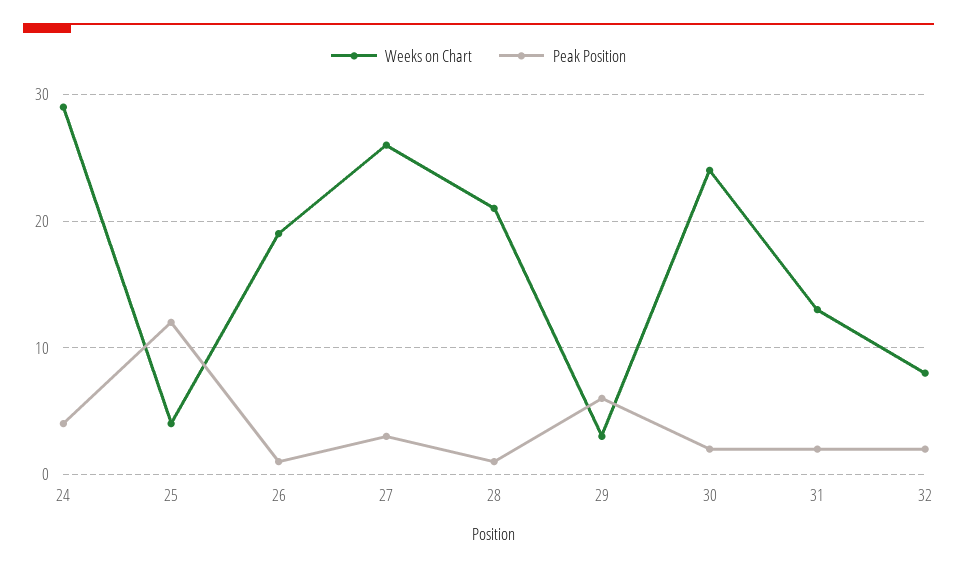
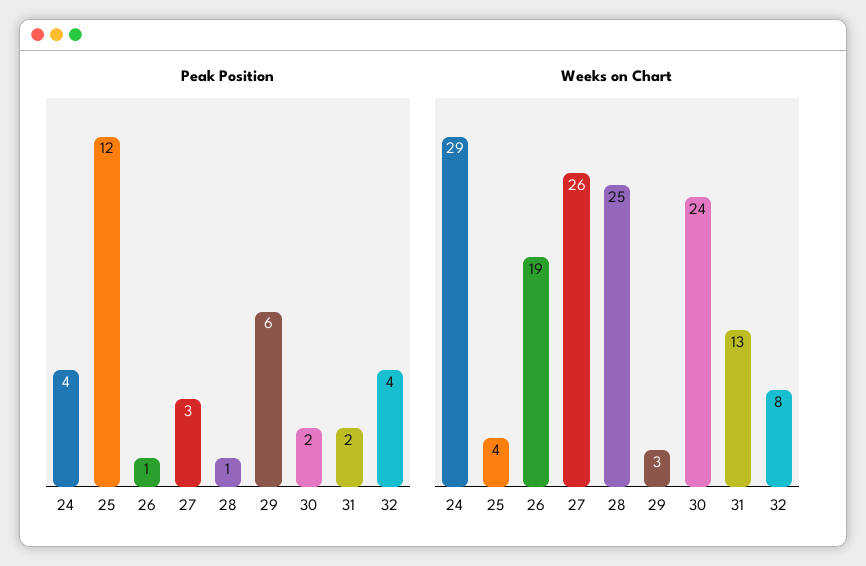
  {
    "Weeks on Chart": {
      "24": 29,
      "25": 4,
      "26": 19,
      "27": 26,
-     "28": 21,
+     "28": 25,
      "29": 3,
      "30": 24,
      "31": 13,
      "32": 8
    },
    "Peak Position": {
      "24": 4,
      "25": 12,
      "26": 1,
      "27": 3,
      "28": 1,
      "29": 6,
      "30": 2,
      "31": 2,
-     "32": 2
+     "32": 4
    }
  }

